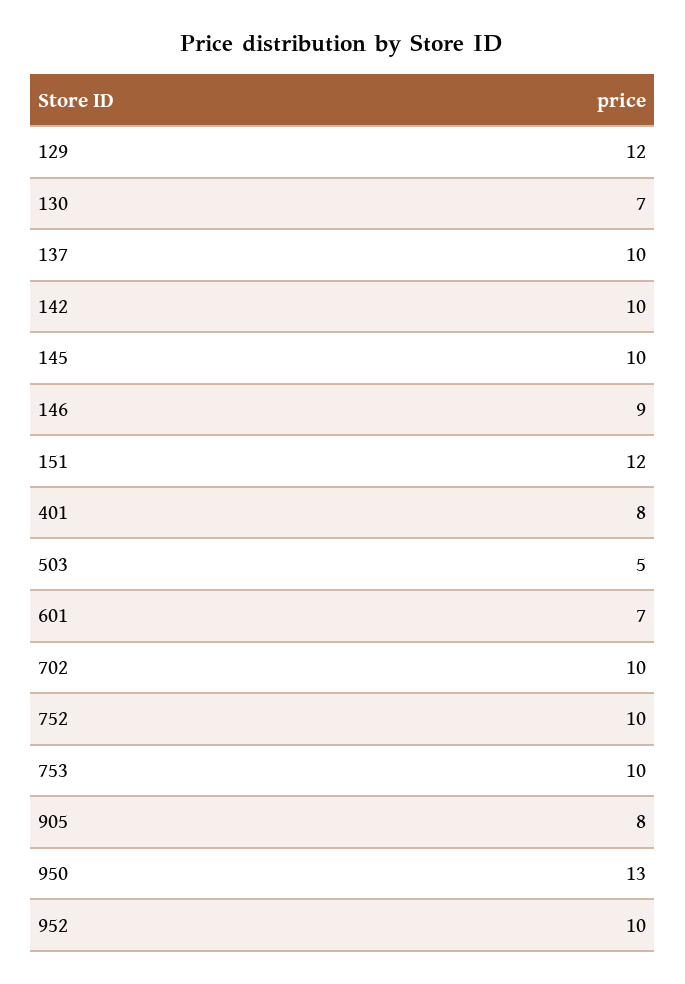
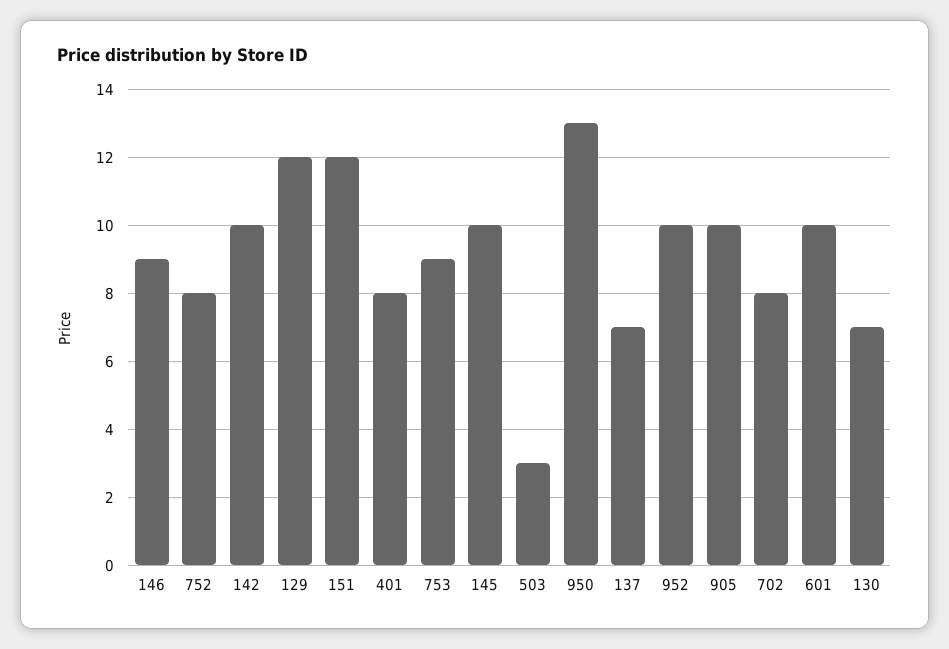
  {
    "129": 12,
    "130": 7,
-   "137": 10,
+   "137": 7,
    "142": 10,
    "145": 10,
    "146": 9,
    "151": 12,
    "401": 8,
-   "503": 5,
+   "503": 3,
-   "601": 7,
+   "601": 10,
-   "702": 10,
+   "702": 8,
-   "752": 10,
+   "752": 8,
-   "753": 10,
+   "753": 9,
-   "905": 8,
+   "905": 10,
    "950": 13,
    "952": 10
  }

